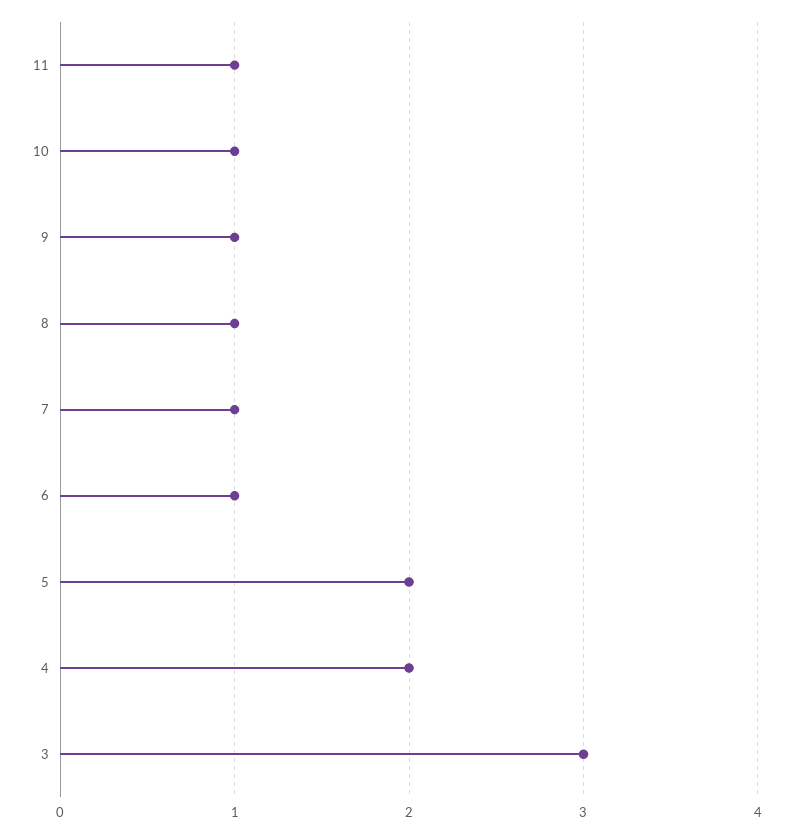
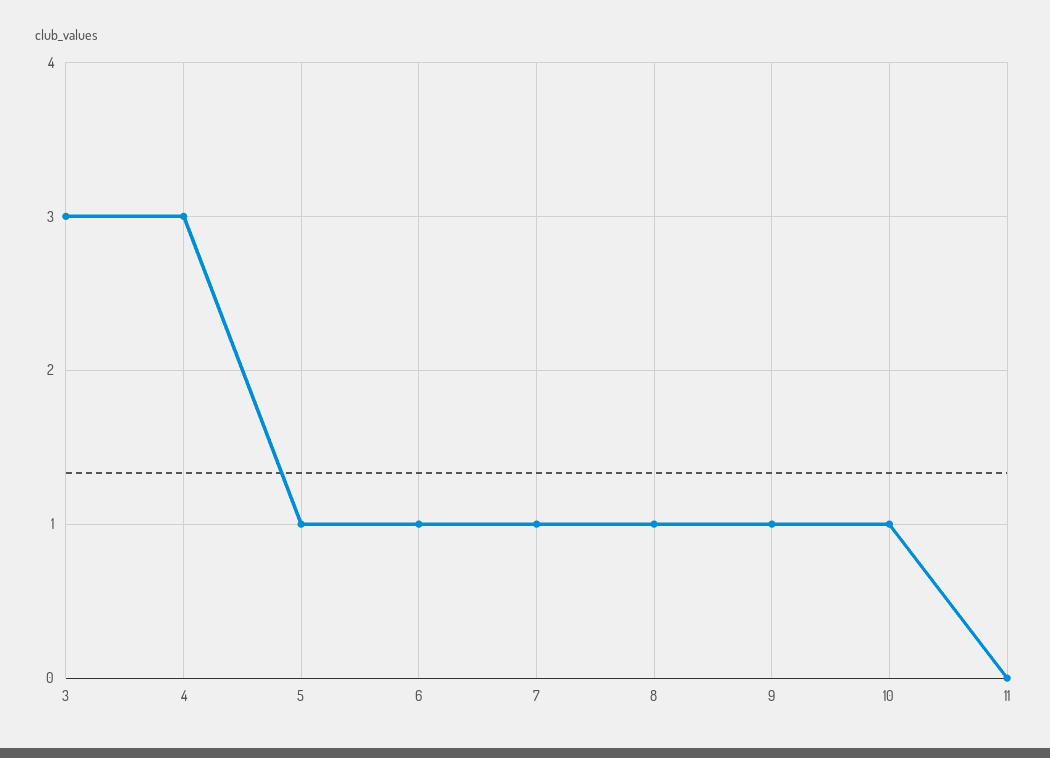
  {
-   "11": 1,
+   "11": 0,
    "10": 1,
    "9": 1,
    "8": 1,
    "7": 1,
    "6": 1,
-   "5": 2,
+   "5": 1,
-   "4": 2,
+   "4": 3,
    "3": 3
  }

